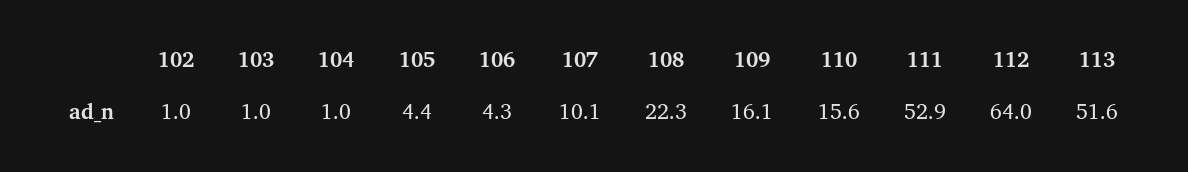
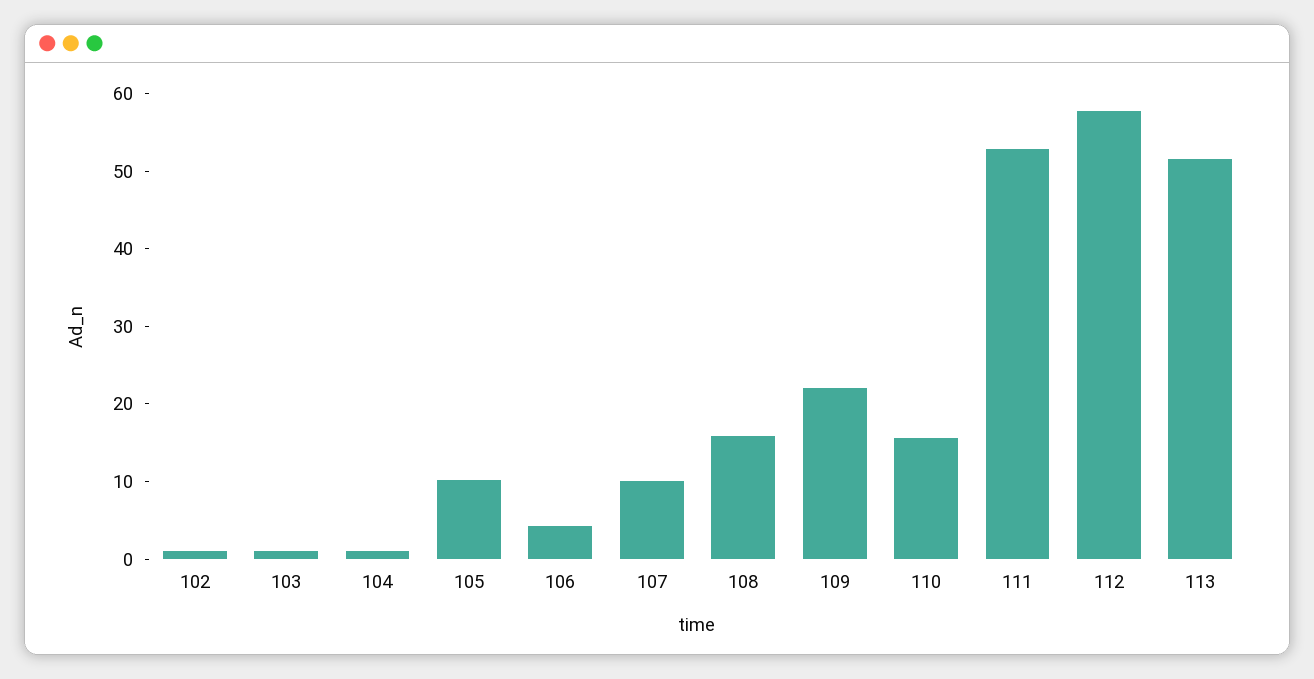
  {
    "102": 1,
    "103": 1,
    "104": 1,
-   "105": 4.4,
+   "105": 10,
    "106": 4.3,
    "107": 10.1,
-   "108": 22.3,
+   "108": 16,
-   "109": 16.1,
+   "109": 22,
    "110": 15.6,
    "111": 52.9,
-   "112": 64,
+   "112": 58,
    "113": 51.6
  }

